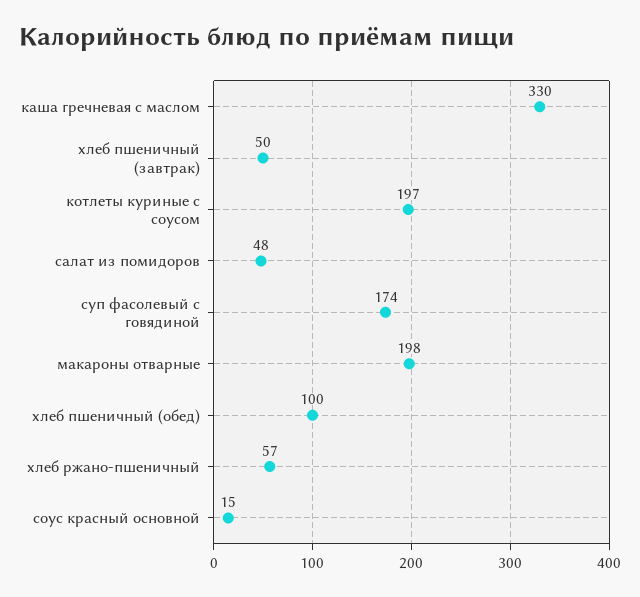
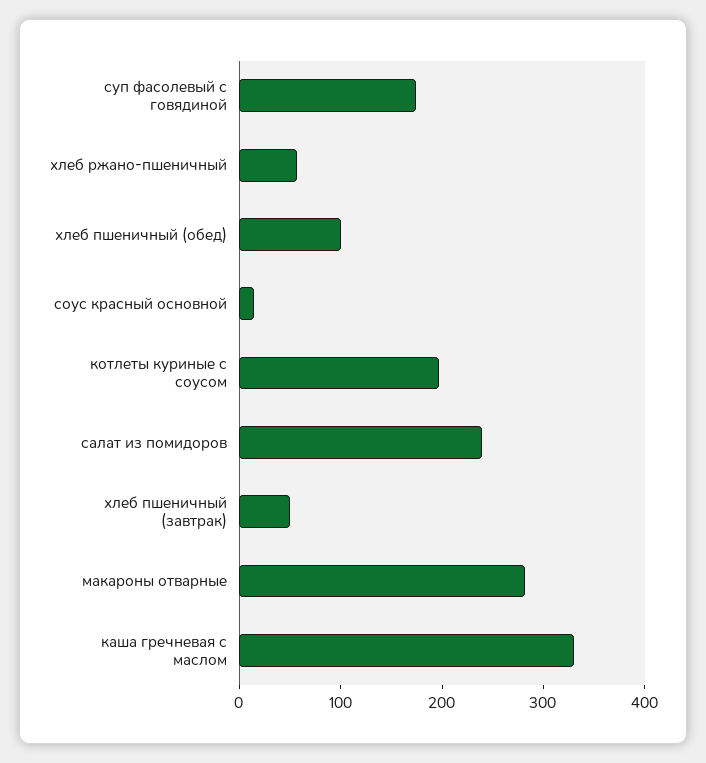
  {
    "каша гречневая с маслом": 330,
    "хлеб пшеничный (завтрак)": 50,
    "котлеты куриные с соусом": 197,
-   "салат из помидоров": 48,
+   "салат из помидоров": 240,
    "суп фасолевый с говядиной": 174,
-   "макароны отварные": 198,
+   "макароны отварные": 280,
    "хлеб пшеничный (обед)": 100,
    "хлеб ржано-пшеничный": 57,
    "соус красный основной": 15
  }

